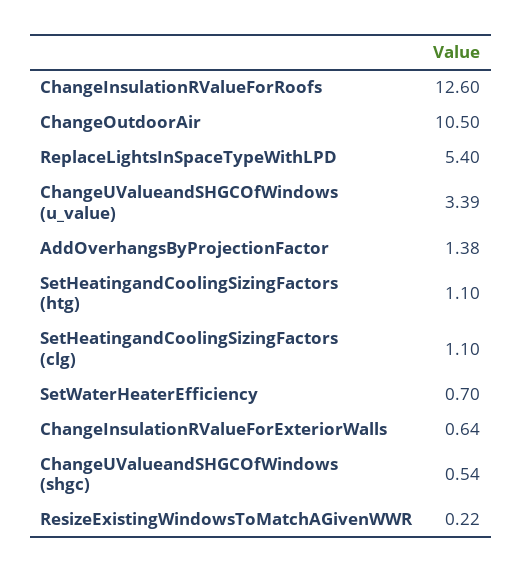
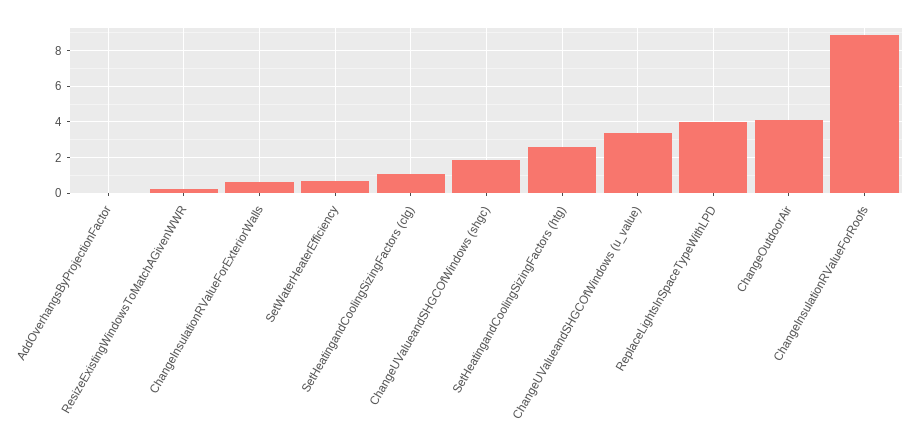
  {
-   "ChangeInsulationRValueForRoofs": 12.6,
+   "ChangeInsulationRValueForRoofs": 9,
-   "ChangeOutdoorAir": 10.5,
+   "ChangeOutdoorAir": 4,
-   "ReplaceLightsInSpaceTypeWithLPD": 5.4,
+   "ReplaceLightsInSpaceTypeWithLPD": 4,
    "ChangeUValueandSHGCOfWindows (u_value)": 3.39,
-   "AddOverhangsByProjectionFactor": 1.38,
+   "AddOverhangsByProjectionFactor": 0,
-   "SetHeatingandCoolingSizingFactors (htg)": 1.1,
+   "SetHeatingandCoolingSizingFactors (htg)": 2.5,
    "SetHeatingandCoolingSizingFactors (clg)": 1.1,
    "SetWaterHeaterEfficiency": 0.7,
    "ChangeInsulationRValueForExteriorWalls": 0.64,
-   "ChangeUValueandSHGCOfWindows (shgc)": 0.54,
+   "ChangeUValueandSHGCOfWindows (shgc)": 2,
    "ResizeExistingWindowsToMatchAGivenWWR": 0.22
  }

